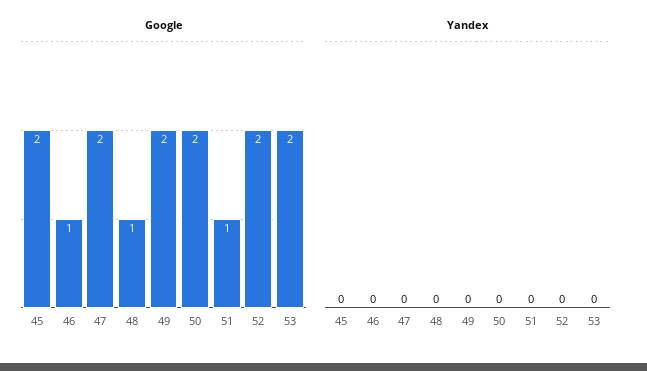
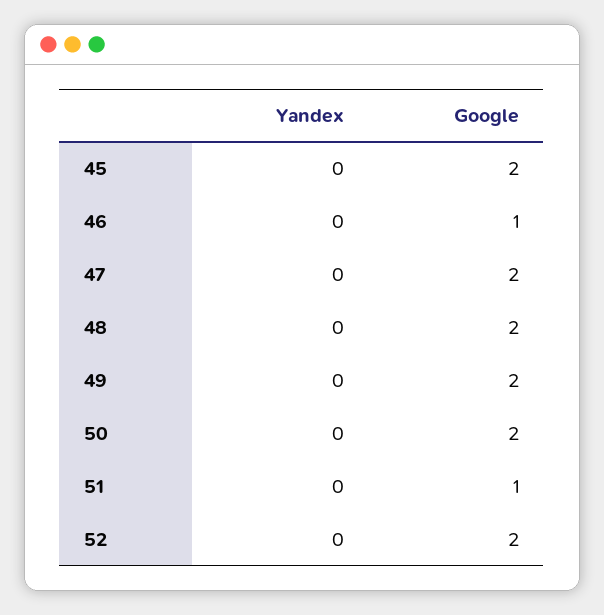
  {
    "Google": {
      "45": 2,
      "46": 1,
      "47": 2,
-     "48": 1,
+     "48": 2,
      "49": 2,
      "50": 2,
      "51": 1,
-     "52": 2,
+     "52": 2
-     "53": 2
    },
    "Yandex": {
      "45": 0,
      "46": 0,
      "47": 0,
      "48": 0,
      "49": 0,
      "50": 0,
      "51": 0,
-     "52": 0,
+     "52": 0
-     "53": 0
    }
  }

